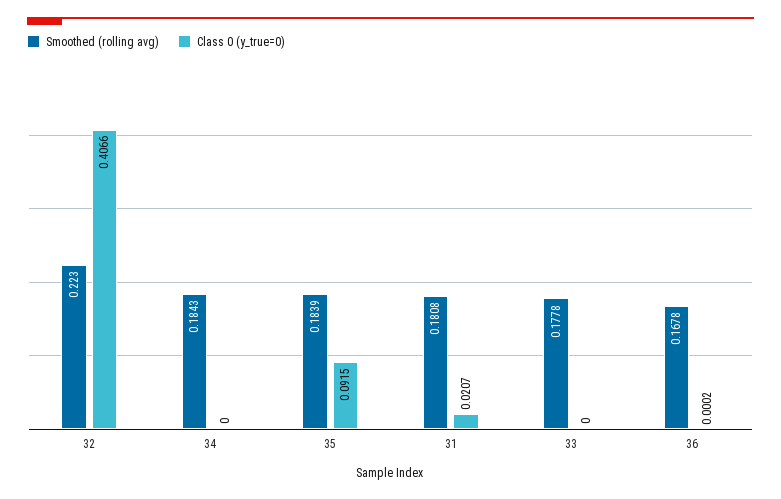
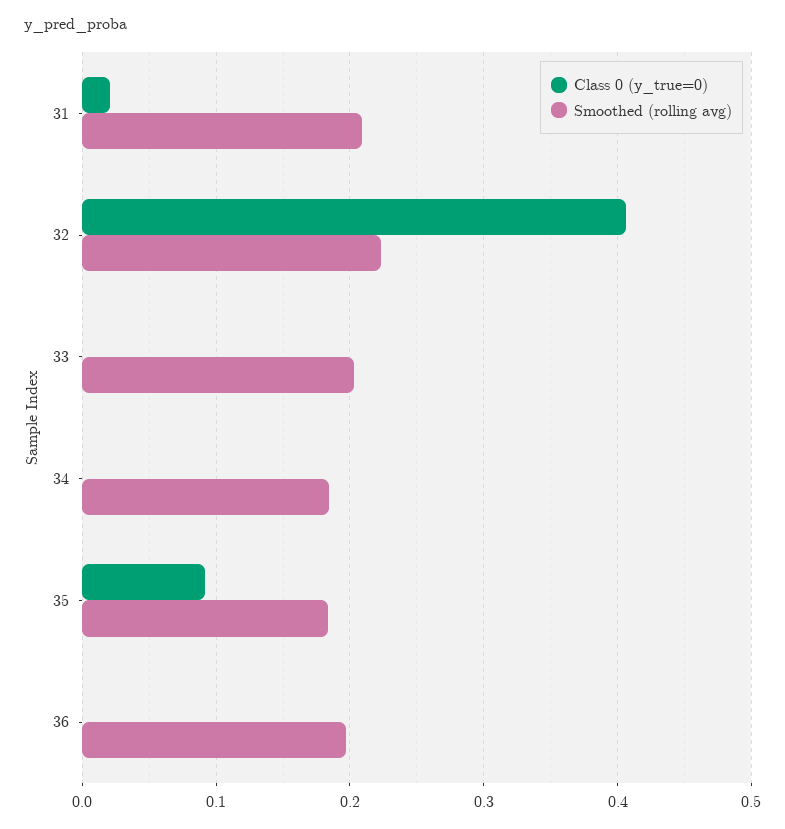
  {
    "Smoothed (rolling avg)": {
      "32": 0.223,
      "34": 0.1843,
      "35": 0.1839,
-     "31": 0.1808,
+     "31": 0.21,
-     "33": 0.1778,
+     "33": 0.2,
-     "36": 0.1678
+     "36": 0.2
    },
    "Class 0 (y_true=0)": {
      "32": 0.4066,
      "34": 0,
      "35": 0.0915,
      "31": 0.0207,
      "33": 0,
      "36": 0.0002
    }
  }

